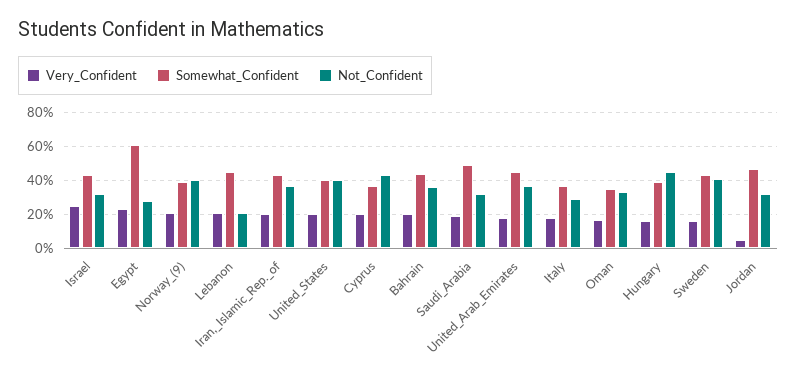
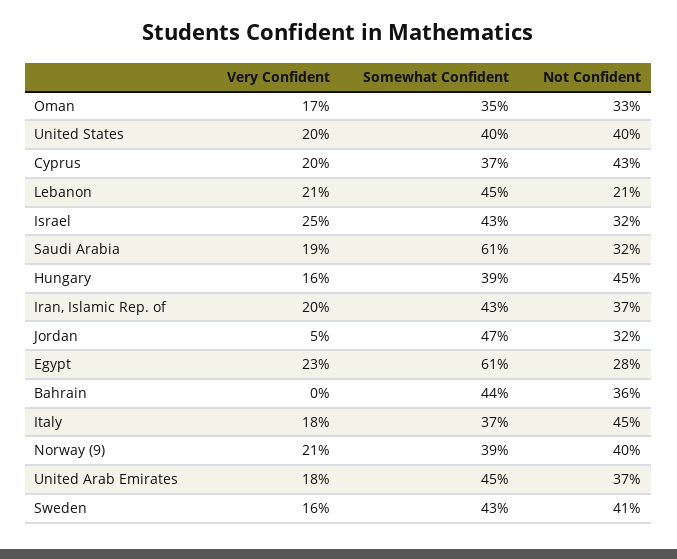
  {
    "Very_Confident": {
      "Israel": 25,
      "Egypt": 23,
      "Norway_(9)": 21,
      "Lebanon": 21,
      "Iran,_Islamic_Rep._of": 20,
      "United_States": 20,
      "Cyprus": 20,
-     "Bahrain": 20,
+     "Bahrain": 0,
      "Saudi_Arabia": 19,
      "United_Arab_Emirates": 18,
      "Italy": 18,
      "Oman": 17,
      "Hungary": 16,
      "Sweden": 16,
      "Jordan": 5
    },
    "Somewhat_Confident": {
      "Israel": 43,
      "Egypt": 61,
      "Norway_(9)": 39,
      "Lebanon": 45,
      "Iran,_Islamic_Rep._of": 43,
      "United_States": 40,
      "Cyprus": 37,
      "Bahrain": 44,
-     "Saudi_Arabia": 50,
+     "Saudi_Arabia": 61,
      "United_Arab_Emirates": 45,
      "Italy": 37,
      "Oman": 35,
      "Hungary": 39,
      "Sweden": 43,
      "Jordan": 47
    },
    "Not_Confident": {
      "Israel": 32,
      "Egypt": 28,
      "Norway_(9)": 40,
      "Lebanon": 21,
      "Iran,_Islamic_Rep._of": 37,
      "United_States": 40,
      "Cyprus": 43,
      "Bahrain": 36,
      "Saudi_Arabia": 32,
      "United_Arab_Emirates": 37,
-     "Italy": 30,
+     "Italy": 45,
      "Oman": 33,
      "Hungary": 45,
      "Sweden": 41,
      "Jordan": 32
    }
  }

